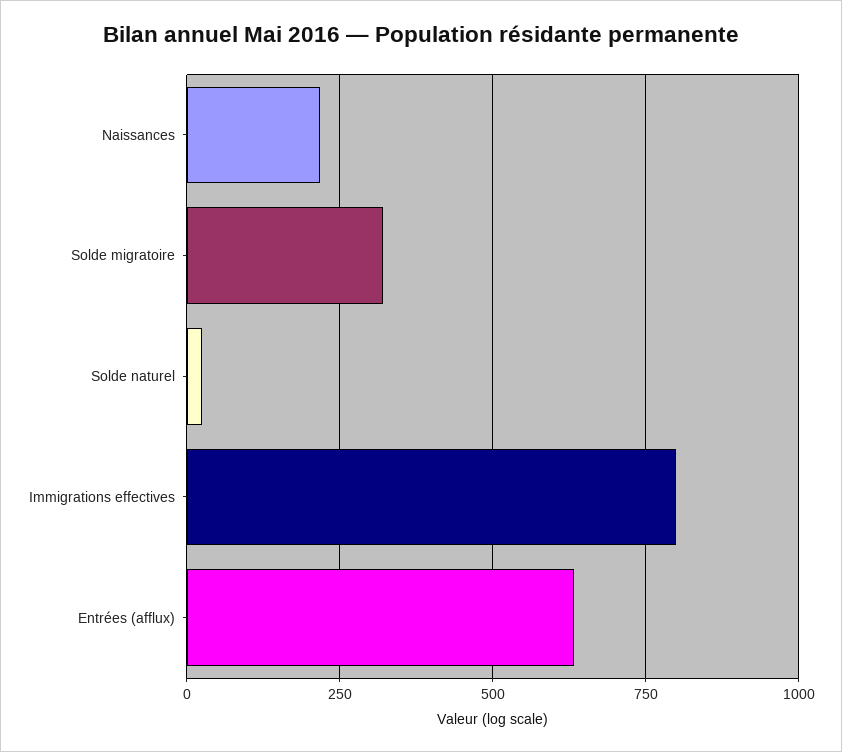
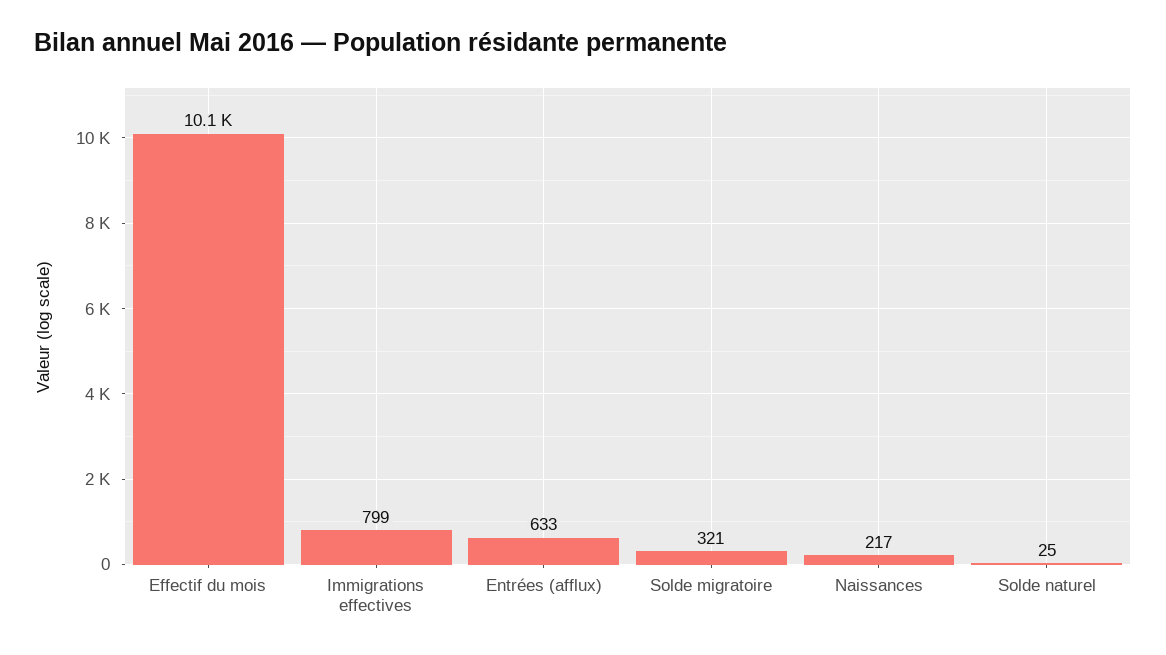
  {
    "Naissances": 217,
    "Solde migratoire": 321,
    "Solde naturel": 25,
    "Immigrations effectives": 799,
-   "Entrées (afflux)": 633
+   "Entrées (afflux)": 633,
+   "Effectif du mois": 10100
  }

